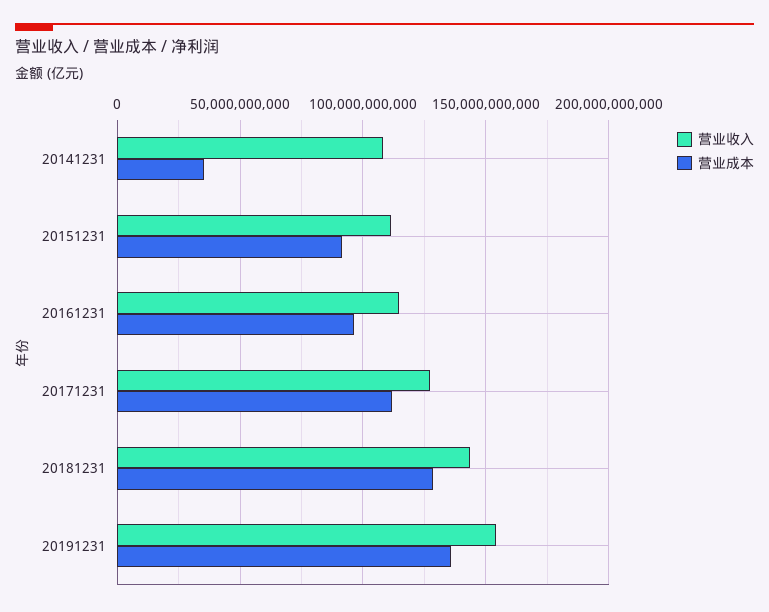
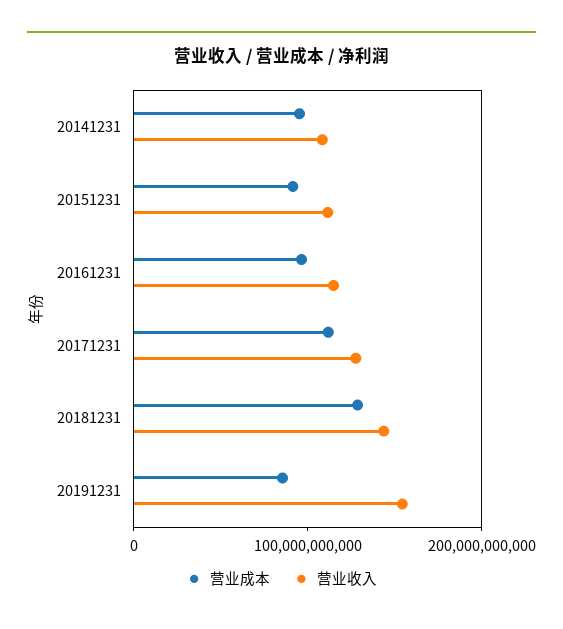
  {
    "营业收入": {
      "20141231": 110000000000,
      "20151231": 110000000000,
      "20161231": 115000000000,
      "20171231": 125000000000,
      "20181231": 145000000000,
      "20191231": 155000000000
    },
    "营业成本": {
-     "20141231": 35000000000,
+     "20141231": 100000000000,
      "20151231": 90000000000,
      "20161231": 95000000000,
      "20171231": 110000000000,
      "20181231": 130000000000,
-     "20191231": 135000000000
+     "20191231": 80000000000
    }
  }

